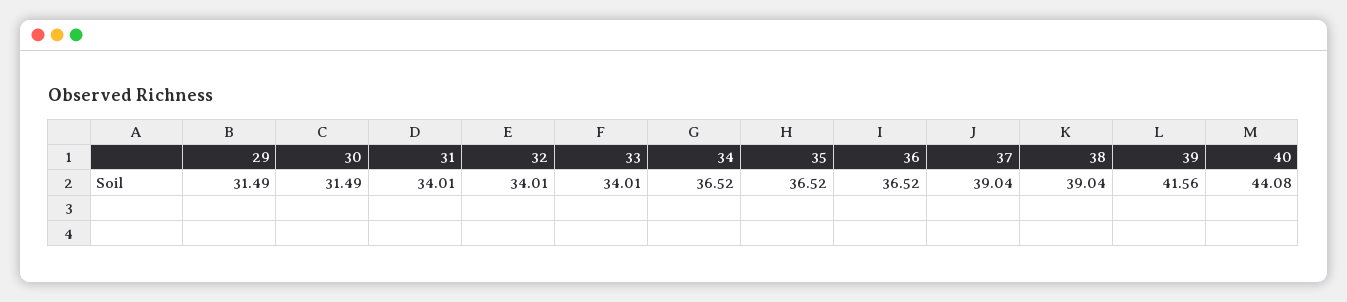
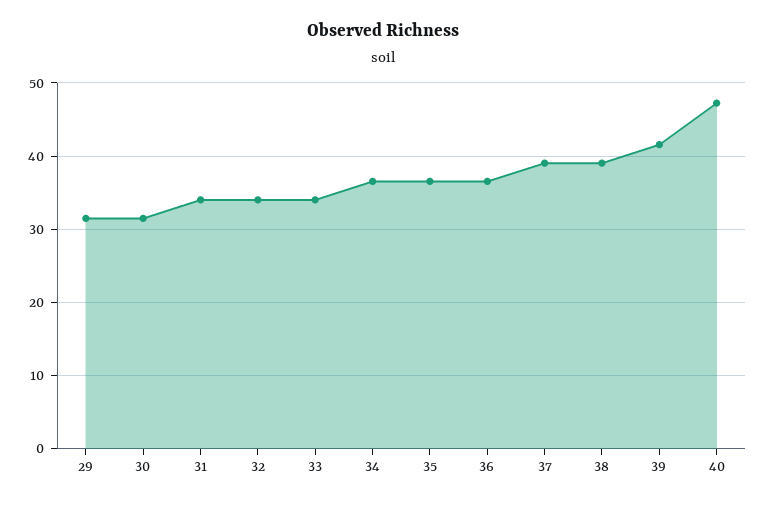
  {
    "29": 31.49,
    "30": 31.49,
    "31": 34.01,
    "32": 34.01,
    "33": 34.01,
    "34": 36.52,
    "35": 36.52,
    "36": 36.52,
    "37": 39.04,
    "38": 39.04,
    "39": 41.56,
-   "40": 44.08
+   "40": 47
  }

